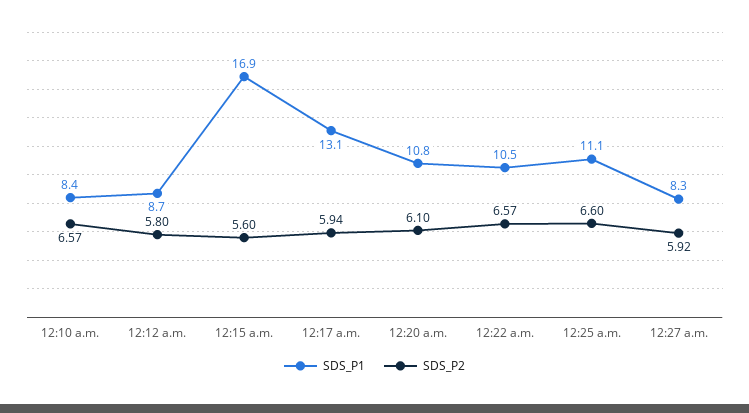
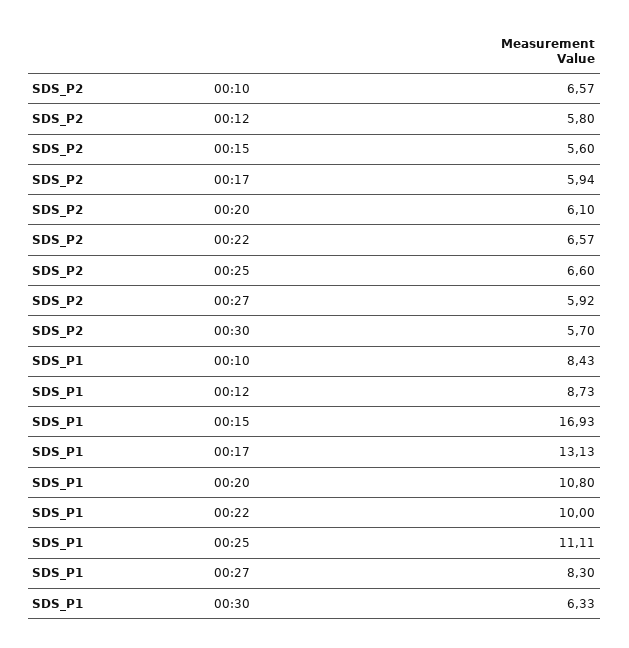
  {
    "SDS_P1": {
      "12:10 a.m.": 8.43,
      "12:12 a.m.": 8.73,
      "12:15 a.m.": 16.93,
      "12:17 a.m.": 13.13,
      "12:20 a.m.": 10.8,
-     "12:22 a.m.": 10.5,
+     "12:22 a.m.": 10,
      "12:25 a.m.": 11.11,
-     "12:27 a.m.": 8.3
+     "12:27 a.m.": 8.3,
+     "00:30": 6.33
    },
    "SDS_P2": {
      "12:10 a.m.": 6.57,
      "12:12 a.m.": 5.8,
      "12:15 a.m.": 5.6,
      "12:17 a.m.": 5.94,
      "12:20 a.m.": 6.1,
      "12:22 a.m.": 6.57,
      "12:25 a.m.": 6.6,
-     "12:27 a.m.": 5.92
+     "12:27 a.m.": 5.92,
+     "00:30": 5.7
    }
  }

